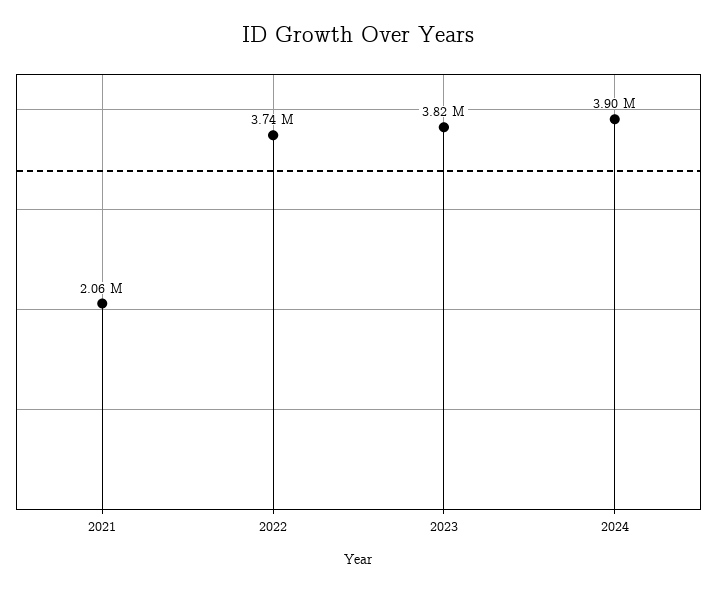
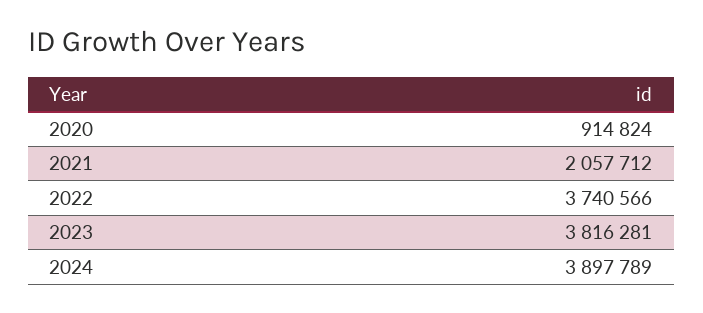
  {
    "2021": 2057712,
    "2022": 3740566,
    "2023": 3816281,
-   "2024": 3897789
+   "2024": 3897789,
+   "2020": 914824
  }

